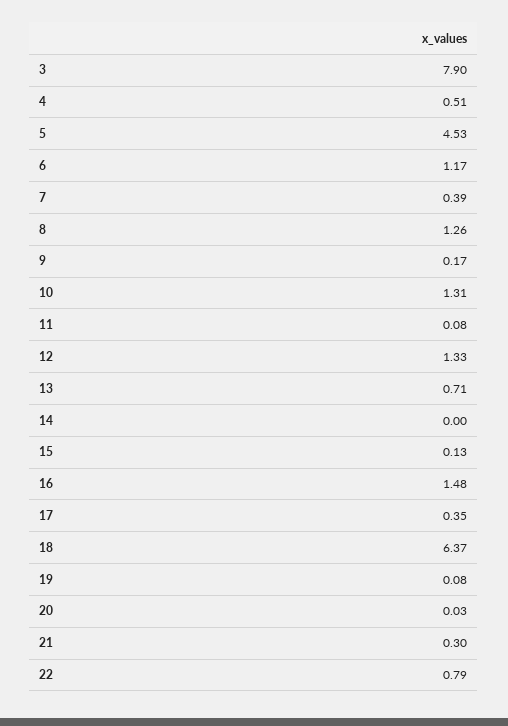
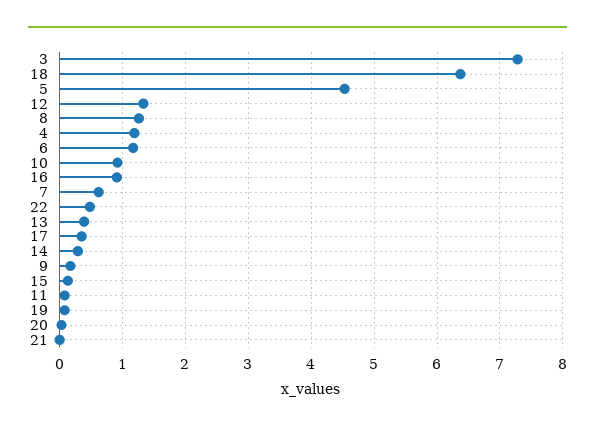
  {
-   "3": 7.9,
+   "3": 7.3,
-   "4": 0.51,
+   "4": 1.2,
    "5": 4.53,
    "6": 1.17,
-   "7": 0.39,
+   "7": 0.6,
    "8": 1.26,
    "9": 0.17,
-   "10": 1.31,
+   "10": 0.9,
    "11": 0.08,
    "12": 1.33,
-   "13": 0.71,
+   "13": 0.4,
-   "14": 0,
+   "14": 0.3,
    "15": 0.13,
-   "16": 1.48,
+   "16": 0.9,
    "17": 0.35,
    "18": 6.37,
    "19": 0.08,
    "20": 0.03,
-   "21": 0.3,
+   "21": 0,
-   "22": 0.79
+   "22": 0.5
  }

